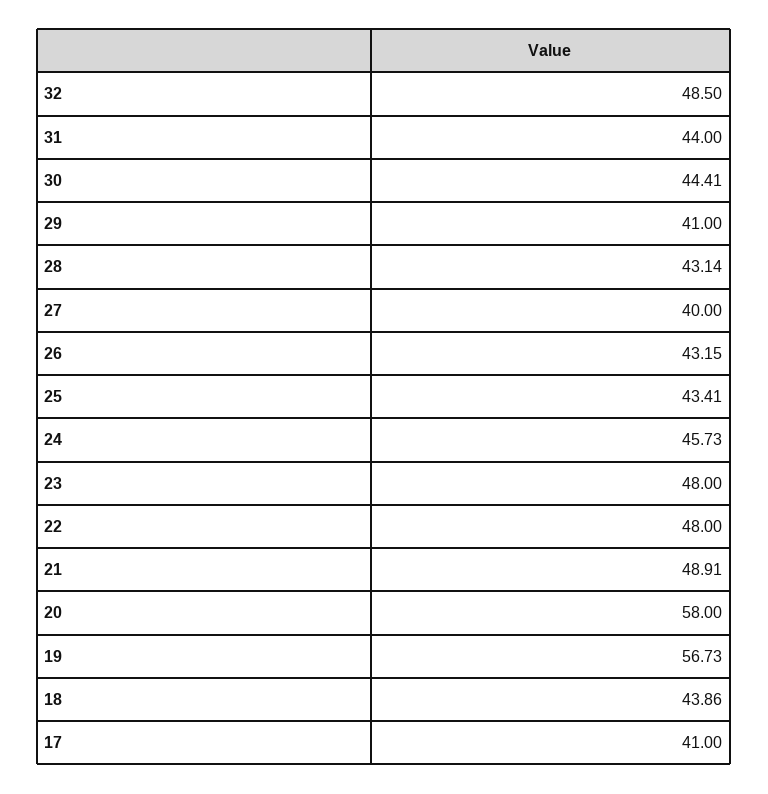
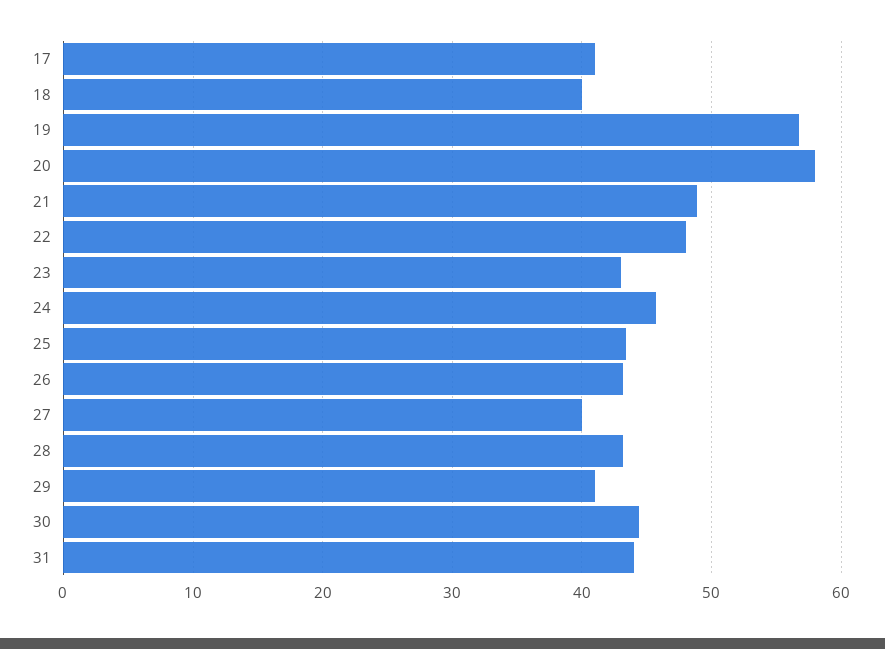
  {
-   "32": 48.5,
    "31": 44,
    "30": 44.41,
    "29": 41,
    "28": 43.14,
    "27": 40,
    "26": 43.15,
    "25": 43.41,
    "24": 45.73,
-   "23": 48,
+   "23": 43,
    "22": 48,
    "21": 48.91,
    "20": 58,
    "19": 56.73,
-   "18": 43.86,
+   "18": 40,
    "17": 41
  }

